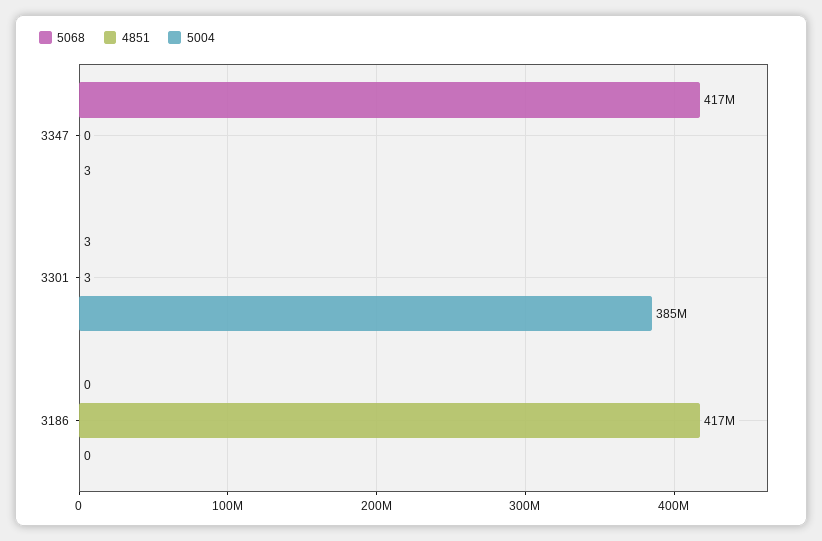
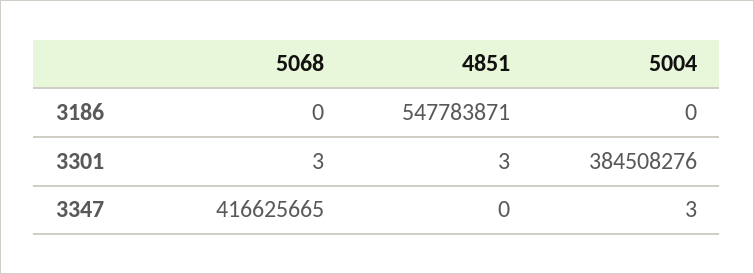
  {
    "5068": {
      "3347": 416625665,
      "3301": 3,
      "3186": 0
    },
    "4851": {
      "3347": 0,
      "3301": 3,
-     "3186": 417000000
+     "3186": 547783871
    },
    "5004": {
      "3347": 3,
      "3301": 384508276,
      "3186": 0
    }
  }

